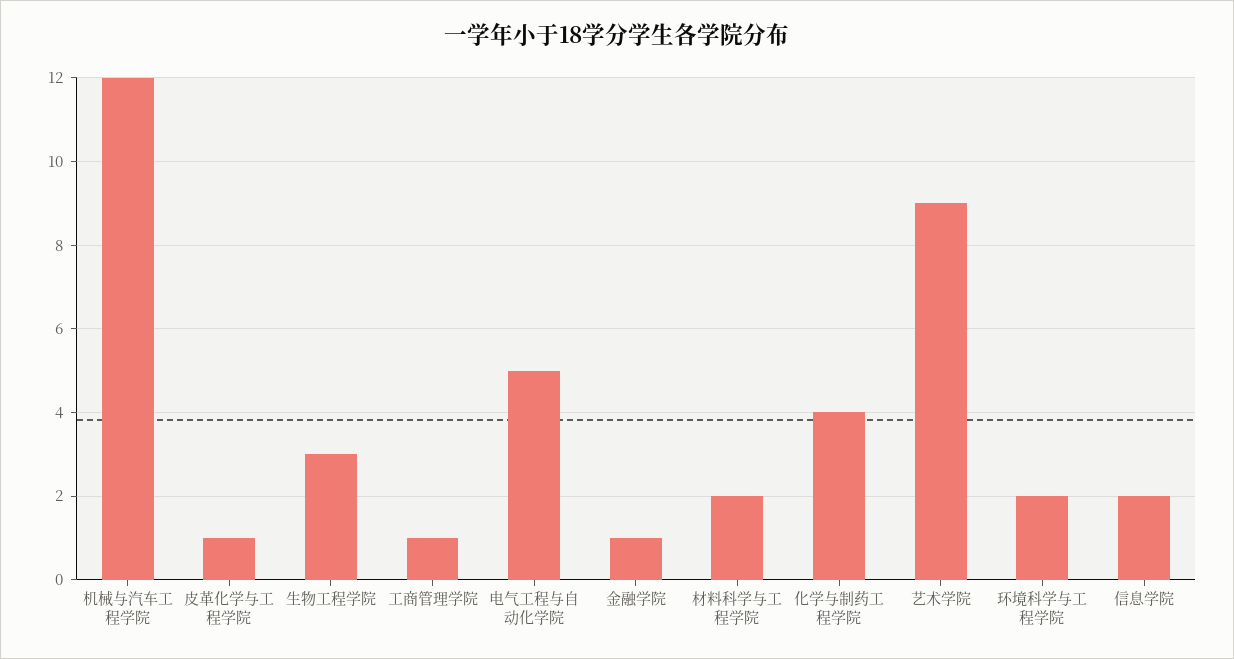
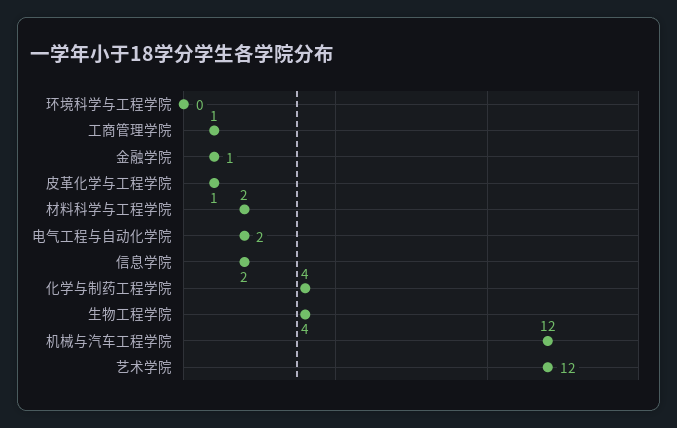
  {
    "机械与汽车工程学院": 12,
    "皮革化学与工程学院": 1,
-   "生物工程学院": 3,
+   "生物工程学院": 4,
    "工商管理学院": 1,
-   "电气工程与自动化学院": 5,
+   "电气工程与自动化学院": 2,
    "金融学院": 1,
    "材料科学与工程学院": 2,
    "化学与制药工程学院": 4,
-   "艺术学院": 9,
+   "艺术学院": 12,
-   "环境科学与工程学院": 2,
+   "环境科学与工程学院": 0,
    "信息学院": 2
  }

